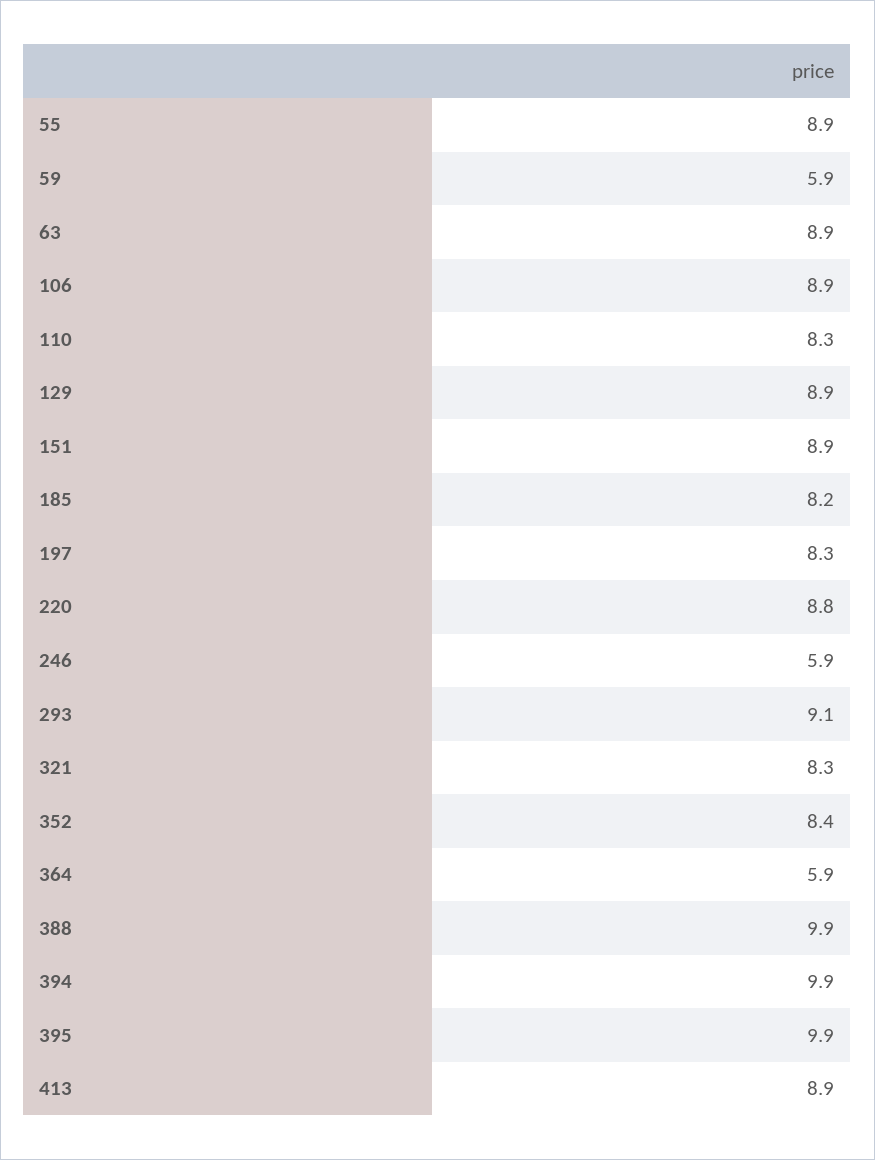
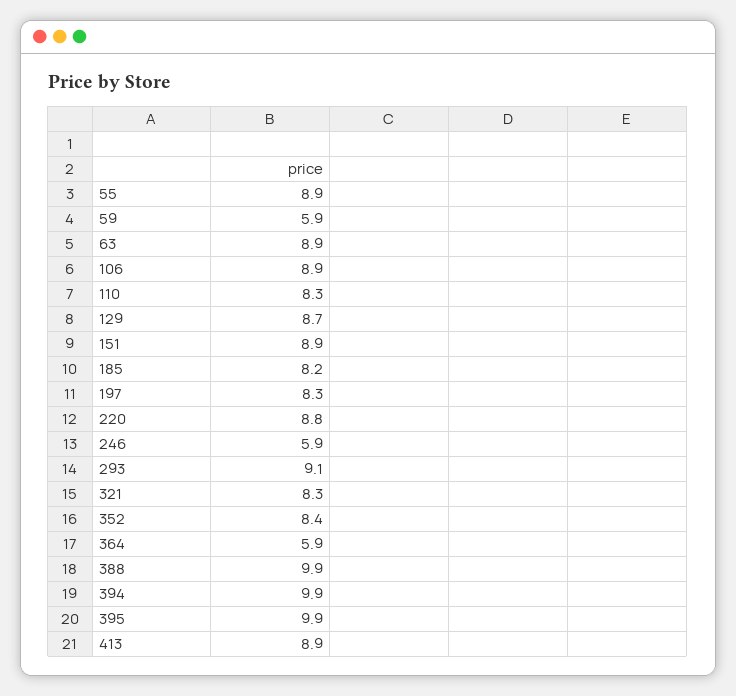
  {
    "55": 8.9,
    "59": 5.9,
    "63": 8.9,
    "106": 8.9,
    "110": 8.3,
-   "129": 8.9,
+   "129": 8.7,
    "151": 8.9,
    "185": 8.2,
    "197": 8.3,
    "220": 8.8,
    "246": 5.9,
    "293": 9.1,
    "321": 8.3,
    "352": 8.4,
    "364": 5.9,
    "388": 9.9,
    "394": 9.9,
    "395": 9.9,
    "413": 8.9
  }

